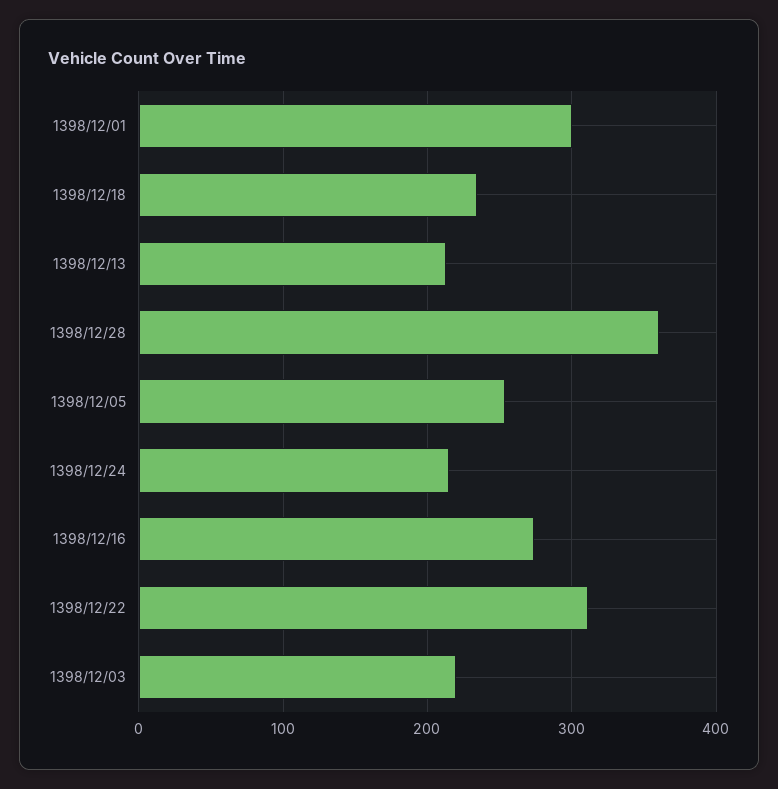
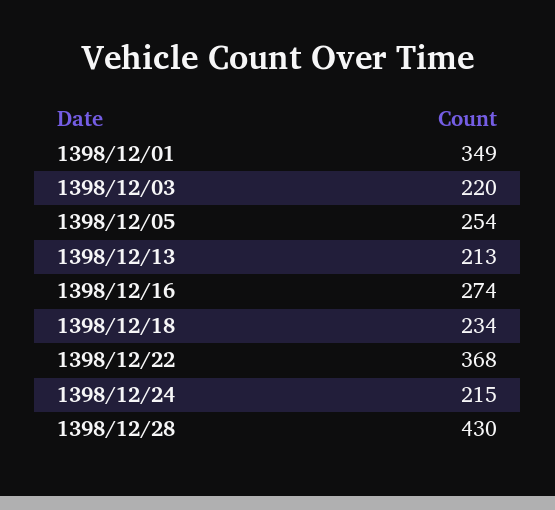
  {
-   "1398/12/01": 300,
+   "1398/12/01": 349,
    "1398/12/18": 234,
    "1398/12/13": 213,
-   "1398/12/28": 360,
+   "1398/12/28": 430,
    "1398/12/05": 254,
    "1398/12/24": 215,
    "1398/12/16": 274,
-   "1398/12/22": 310,
+   "1398/12/22": 368,
    "1398/12/03": 220
  }

